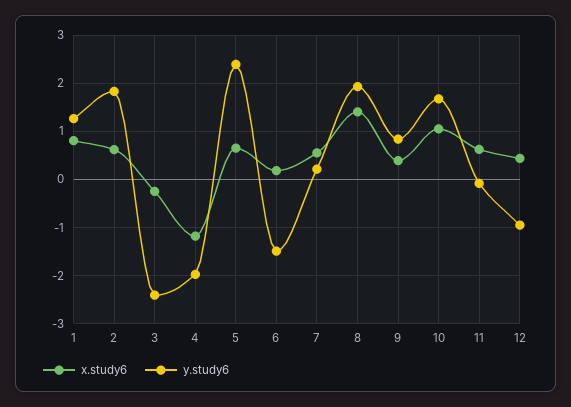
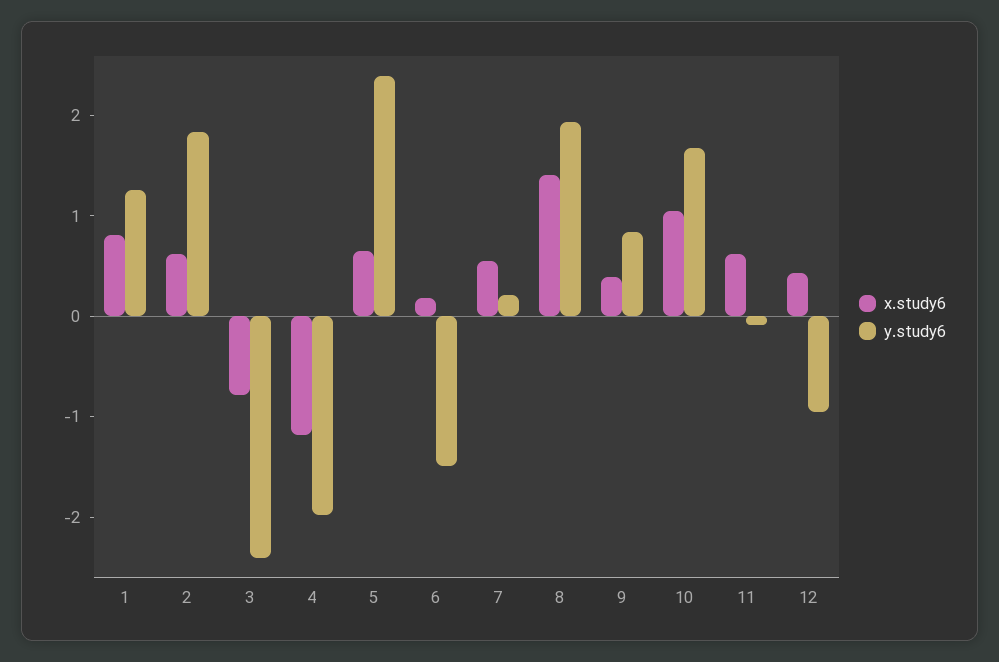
  {
    "x.study6": {
      "1": 0.8,
      "2": 0.6,
-     "3": -0.2,
+     "3": -0.8,
      "4": -1.2,
      "5": 0.6,
      "6": 0.2,
      "7": 0.6,
      "8": 1.4,
      "9": 0.4,
      "10": 1,
      "11": 0.6,
      "12": 0.4
    },
    "y.study6": {
      "1": 1.2,
      "2": 1.8,
      "3": -2.4,
      "4": -2,
      "5": 2.4,
      "6": -1.4,
      "7": 0.2,
      "8": 2,
      "9": 0.8,
      "10": 1.6,
      "11": 0,
      "12": -1
    }
  }

